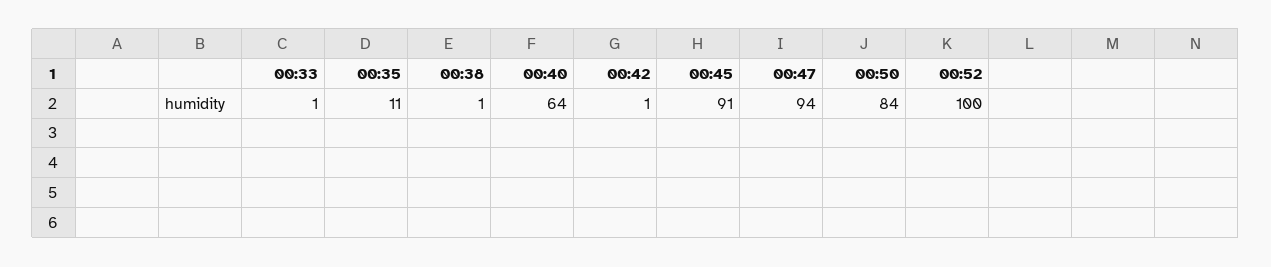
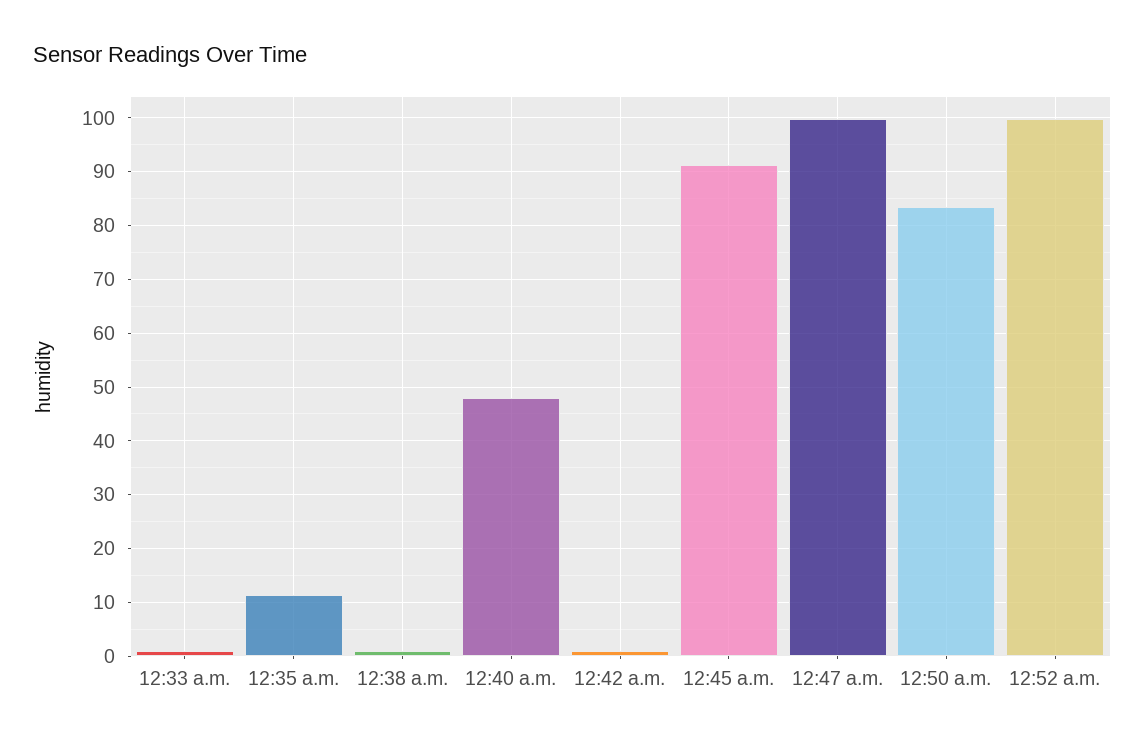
  {
    "00:33": 1,
    "00:35": 11,
    "00:38": 1,
-   "00:40": 64,
+   "00:40": 48,
    "00:42": 1,
    "00:45": 91,
-   "00:47": 94,
+   "00:47": 100,
    "00:50": 84,
    "00:52": 100
  }

